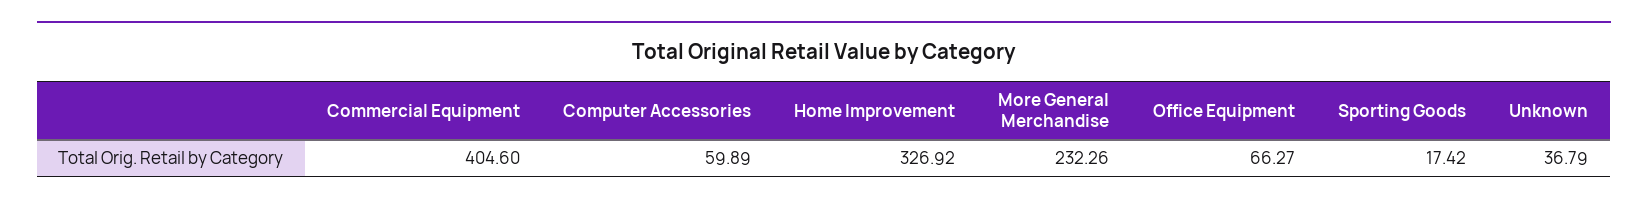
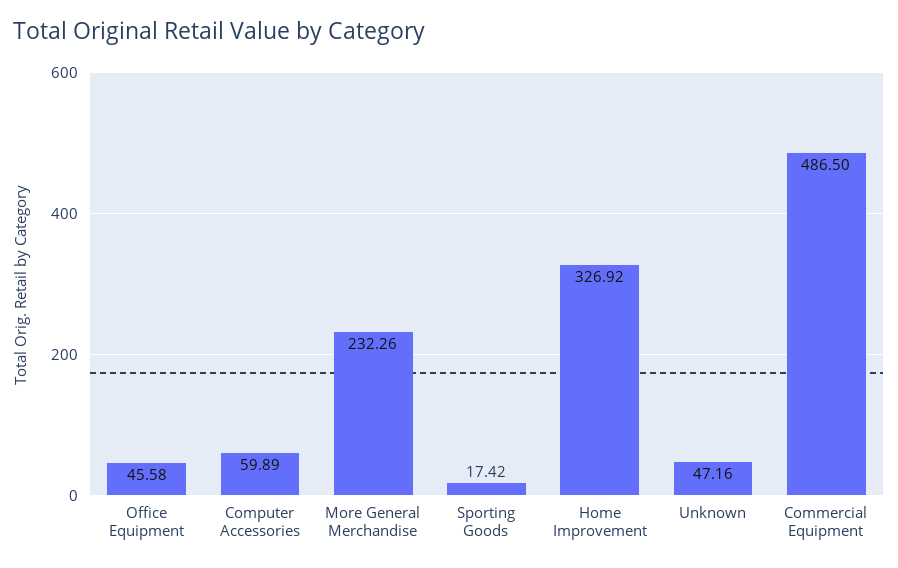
  {
-   "Commercial Equipment": 404.6,
+   "Commercial Equipment": 486.5,
    "Computer Accessories": 59.89,
    "Home Improvement": 326.92,
    "More General Merchandise": 232.26,
-   "Office Equipment": 66.27,
+   "Office Equipment": 45.58,
    "Sporting Goods": 17.42,
-   "Unknown": 36.79
+   "Unknown": 47.16
  }

